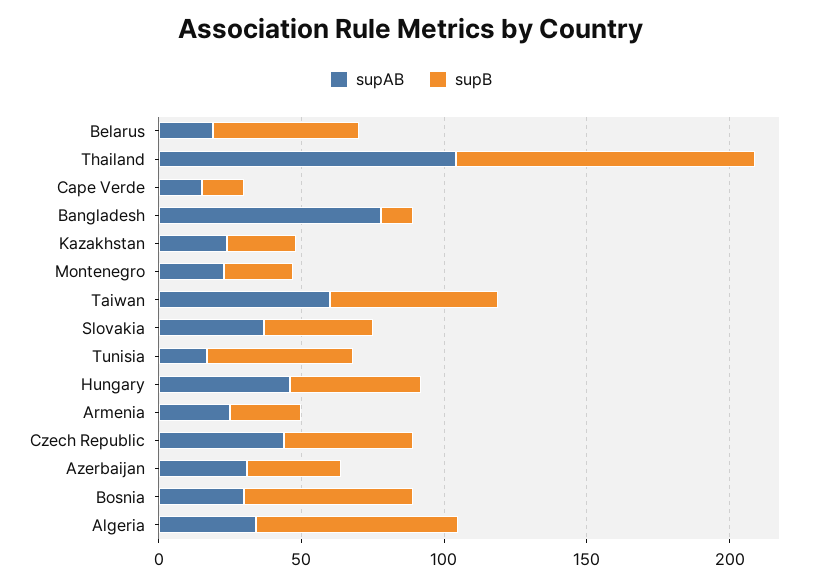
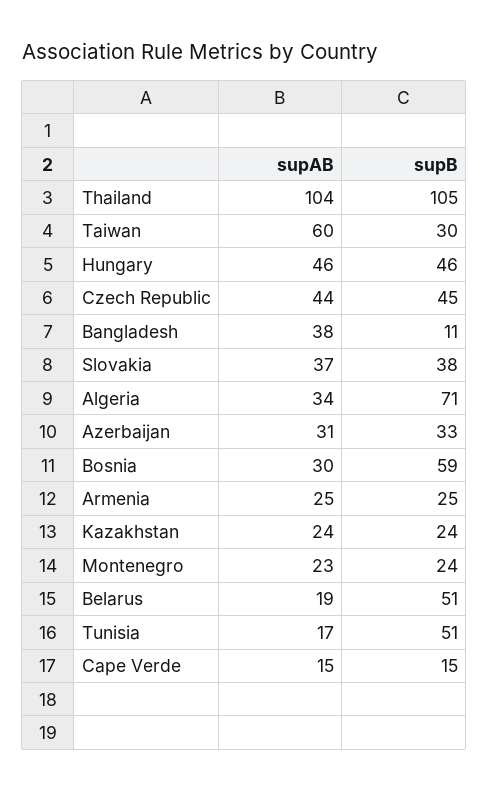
  {
    "supAB": {
      "Belarus": 19,
      "Thailand": 104,
      "Cape Verde": 15,
-     "Bangladesh": 80,
+     "Bangladesh": 38,
      "Kazakhstan": 24,
      "Montenegro": 23,
      "Taiwan": 60,
      "Slovakia": 37,
      "Tunisia": 17,
      "Hungary": 46,
      "Armenia": 25,
      "Czech Republic": 44,
      "Azerbaijan": 31,
      "Bosnia": 30,
      "Algeria": 34
    },
    "supB": {
      "Belarus": 51,
      "Thailand": 105,
      "Cape Verde": 15,
      "Bangladesh": 11,
      "Kazakhstan": 24,
      "Montenegro": 24,
-     "Taiwan": 60,
+     "Taiwan": 30,
      "Slovakia": 38,
      "Tunisia": 51,
      "Hungary": 46,
      "Armenia": 25,
      "Czech Republic": 45,
      "Azerbaijan": 33,
      "Bosnia": 59,
      "Algeria": 71
    }
  }

